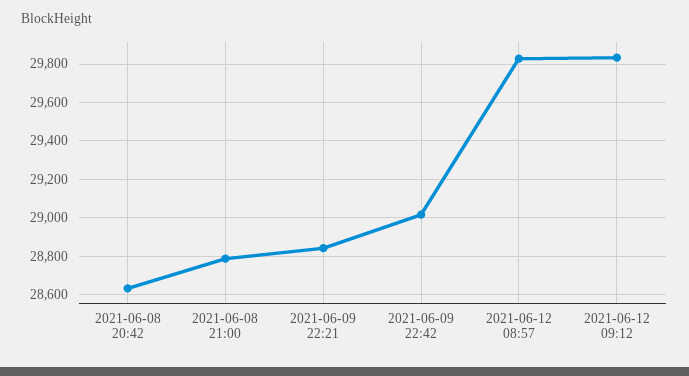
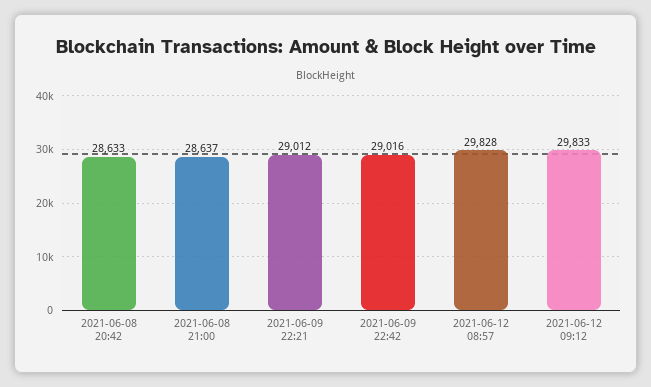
  {
    "2021-06-08 20:42": 28633,
-   "2021-06-08 21:00": 28800,
+   "2021-06-08 21:00": 28637,
-   "2021-06-09 22:21": 28850,
+   "2021-06-09 22:21": 29012,
    "2021-06-09 22:42": 29016,
    "2021-06-12 08:57": 29828,
    "2021-06-12 09:12": 29833
  }

